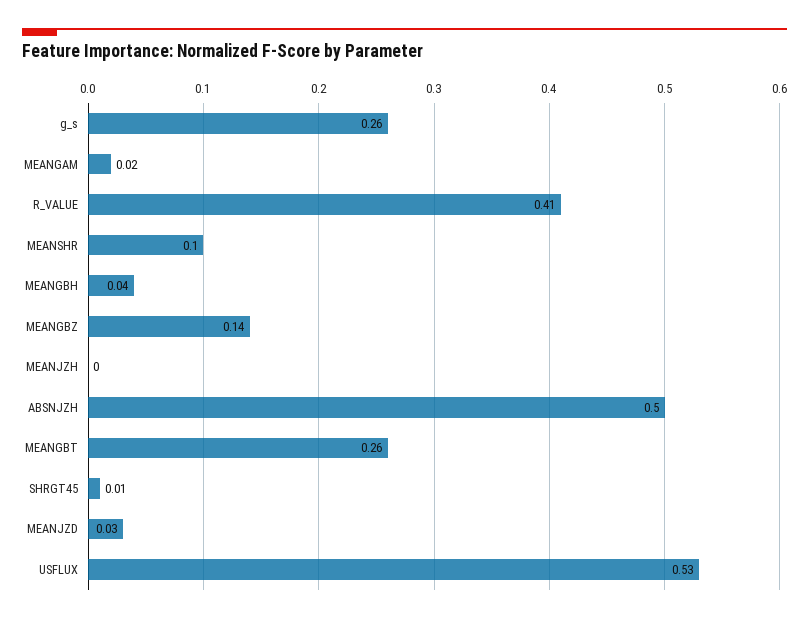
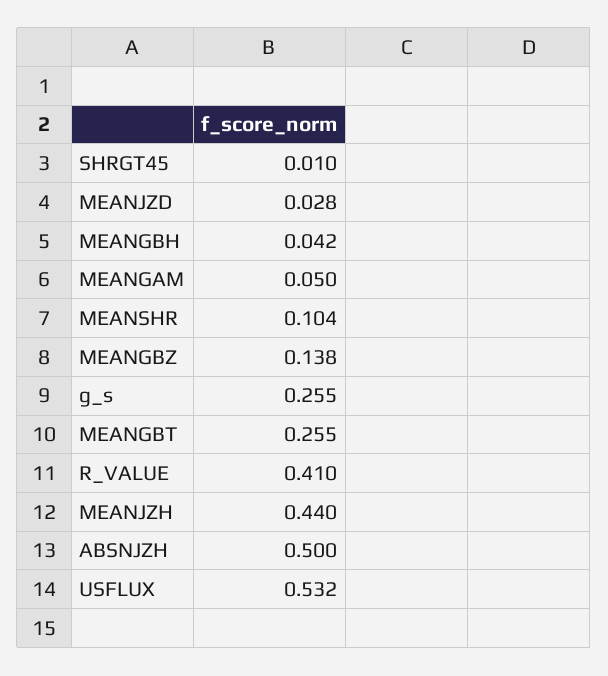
  {
    "g_s": 0.255,
-   "MEANGAM": 0.02,
+   "MEANGAM": 0.05,
    "R_VALUE": 0.41,
    "MEANSHR": 0.104,
    "MEANGBH": 0.042,
    "MEANGBZ": 0.138,
-   "MEANJZH": 0,
+   "MEANJZH": 0.44,
    "ABSNJZH": 0.5,
    "MEANGBT": 0.255,
    "SHRGT45": 0.01,
    "MEANJZD": 0.028,
    "USFLUX": 0.532
  }

